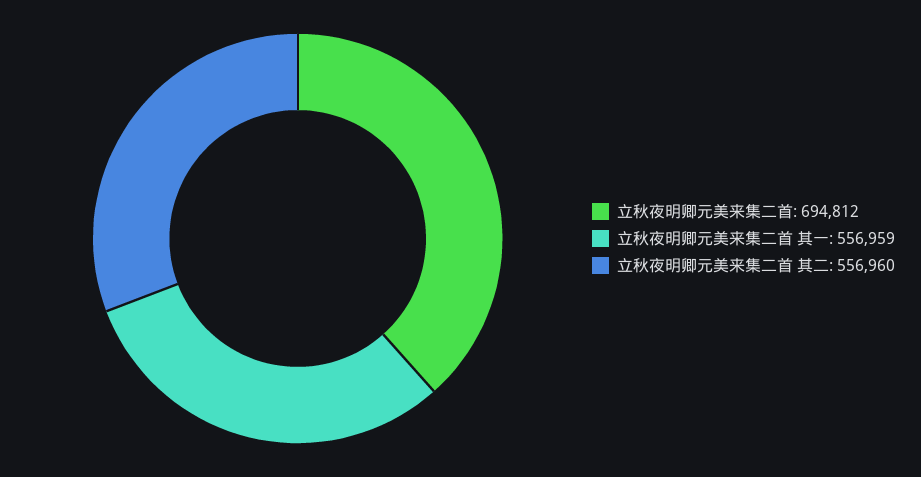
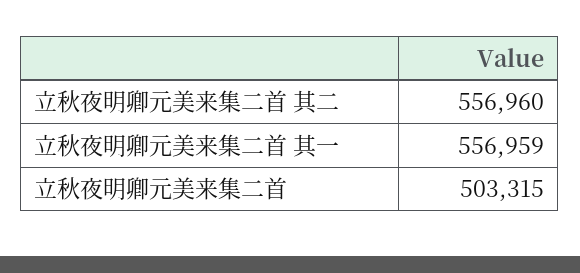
  {
-   "立秋夜明卿元美来集二首": 694812,
+   "立秋夜明卿元美来集二首": 503315,
    "立秋夜明卿元美来集二首 其一": 556959,
    "立秋夜明卿元美来集二首 其二": 556960
  }

